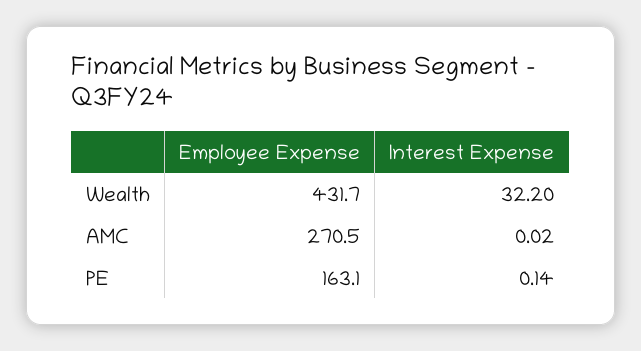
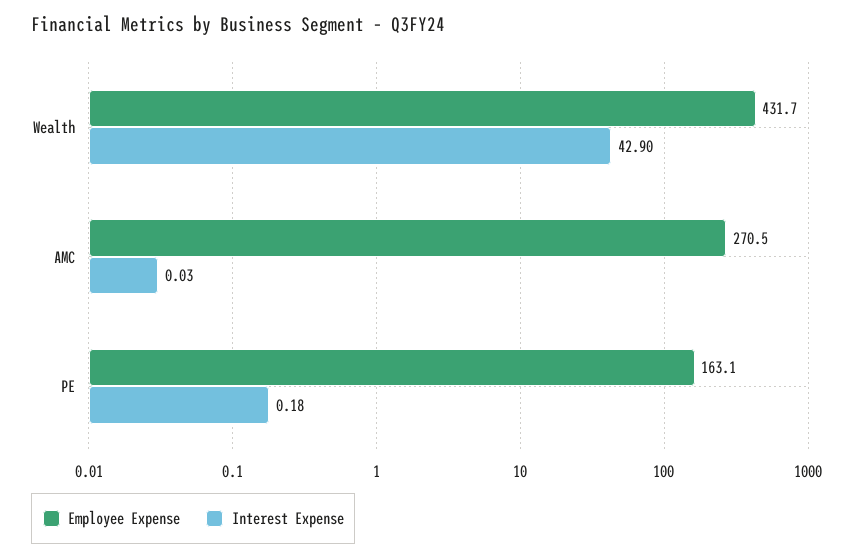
  {
    "Employee Expense": {
      "Wealth": 431.7,
      "AMC": 270.5,
      "PE": 163.1
    },
    "Interest Expense": {
-     "Wealth": 32.2,
+     "Wealth": 42.9,
-     "AMC": 0.02,
+     "AMC": 0.03,
-     "PE": 0.14
+     "PE": 0.18
    }
  }

